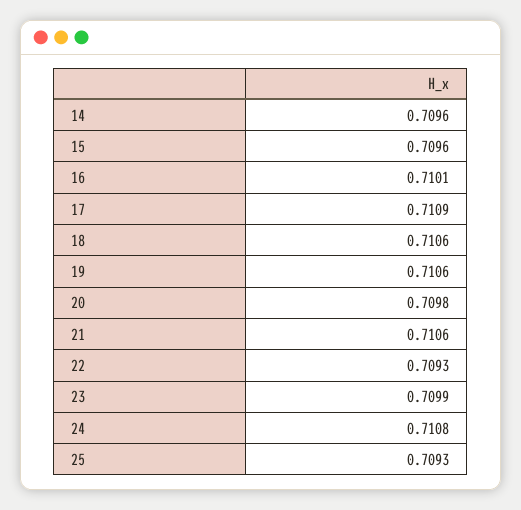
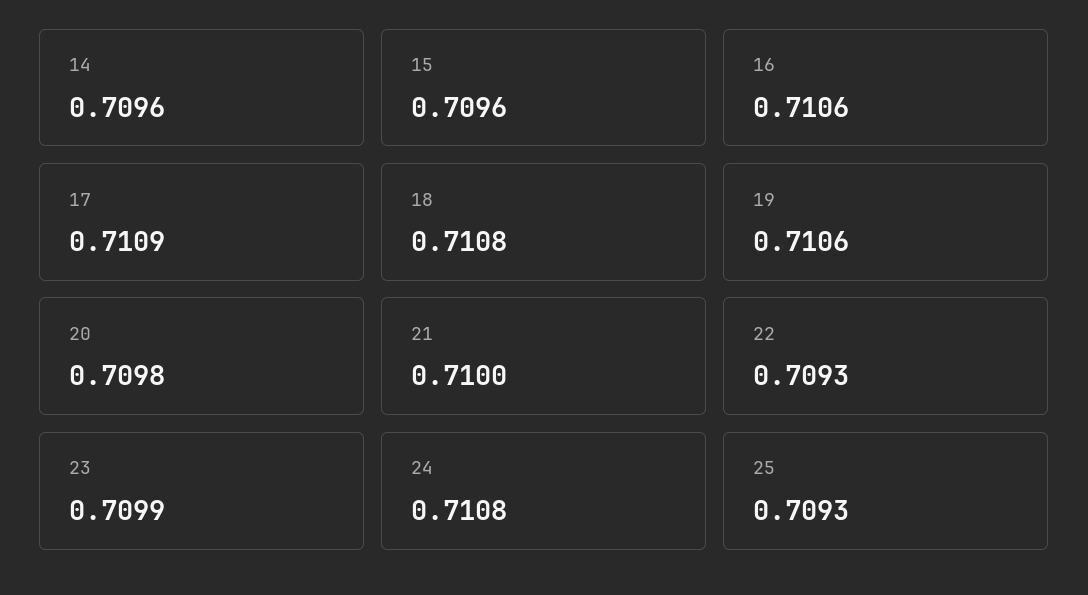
  {
    "14": 0.7096,
    "15": 0.7096,
-   "16": 0.7101,
+   "16": 0.7106,
    "17": 0.7109,
-   "18": 0.7106,
+   "18": 0.7108,
    "19": 0.7106,
    "20": 0.7098,
-   "21": 0.7106,
+   "21": 0.71,
    "22": 0.7093,
    "23": 0.7099,
    "24": 0.7108,
    "25": 0.7093
  }

